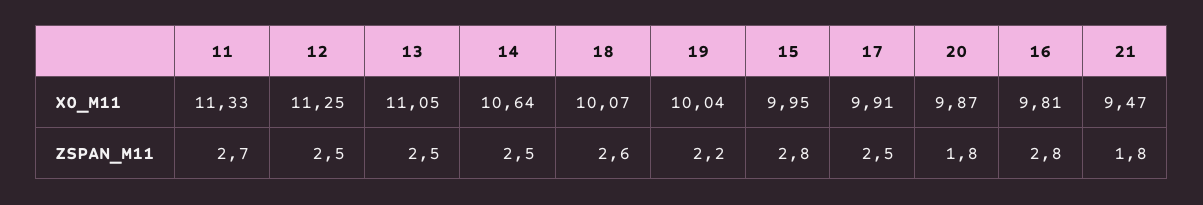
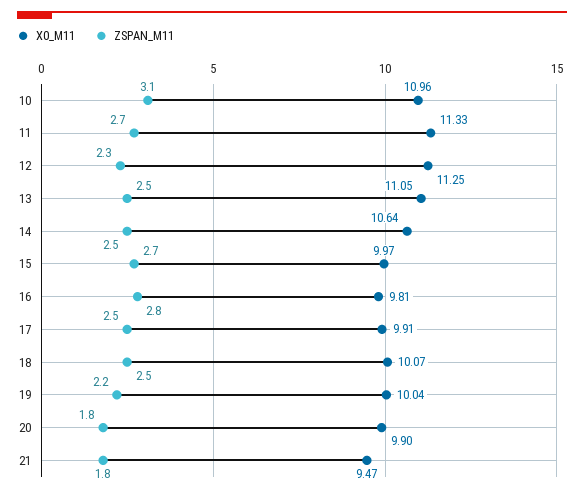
  {
    "X0_M11": {
      "11": 11.33,
      "12": 11.25,
      "13": 11.05,
      "14": 10.64,
      "18": 10.07,
      "19": 10.04,
-     "15": 9.95,
+     "15": 9.97,
      "17": 9.91,
-     "20": 9.87,
+     "20": 9.9,
      "16": 9.81,
-     "21": 9.47
+     "21": 9.47,
+     "10": 10.96
    },
    "ZSPAN_M11": {
      "11": 2.7,
-     "12": 2.5,
+     "12": 2.3,
      "13": 2.5,
      "14": 2.5,
-     "18": 2.6,
+     "18": 2.5,
      "19": 2.2,
-     "15": 2.8,
+     "15": 2.7,
      "17": 2.5,
      "20": 1.8,
      "16": 2.8,
-     "21": 1.8
+     "21": 1.8,
+     "10": 3.1
    }
  }

